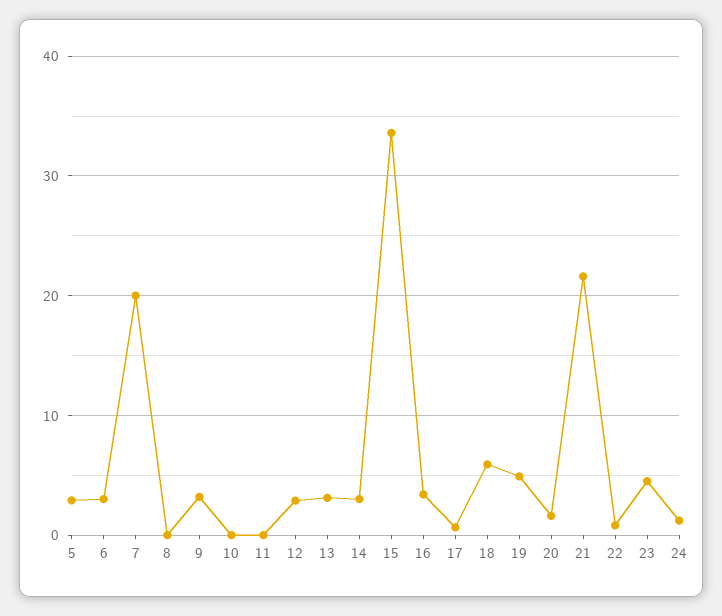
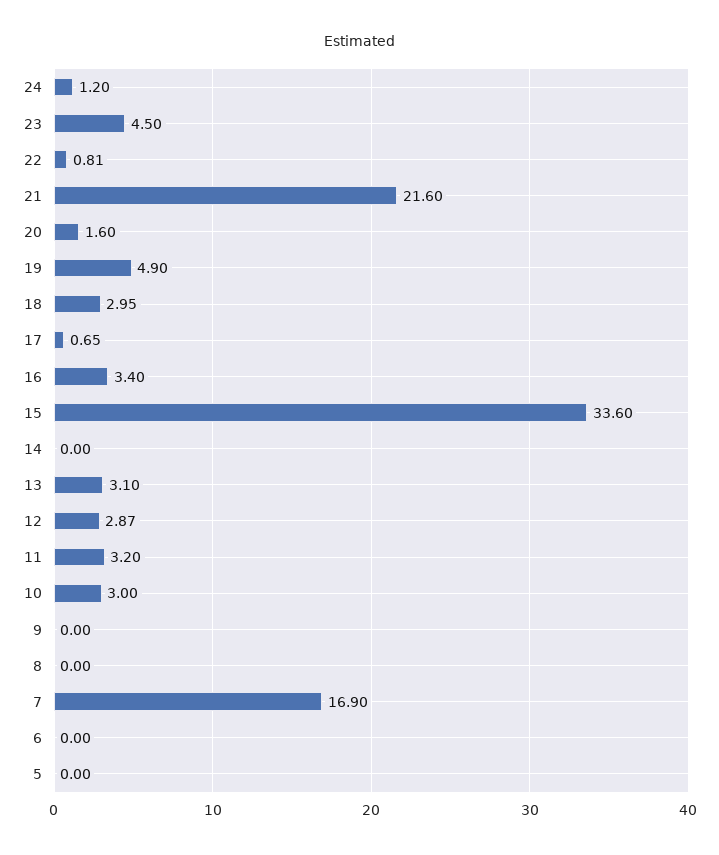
  {
-   "5": 3,
+   "5": 0,
-   "6": 3,
+   "6": 0,
-   "7": 20,
+   "7": 16.9,
    "8": 0,
-   "9": 3,
+   "9": 0,
-   "10": 0,
+   "10": 3,
-   "11": 0,
+   "11": 3.2,
    "12": 2.87,
    "13": 3.1,
-   "14": 3,
+   "14": 0,
    "15": 33.6,
    "16": 3.4,
    "17": 0.65,
-   "18": 6,
+   "18": 2.95,
    "19": 4.9,
    "20": 1.6,
    "21": 21.6,
    "22": 0.81,
    "23": 4.5,
    "24": 1.2
  }

